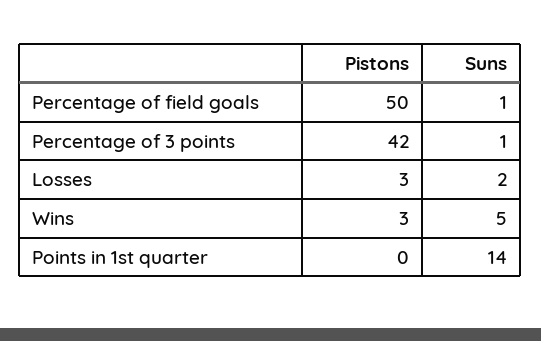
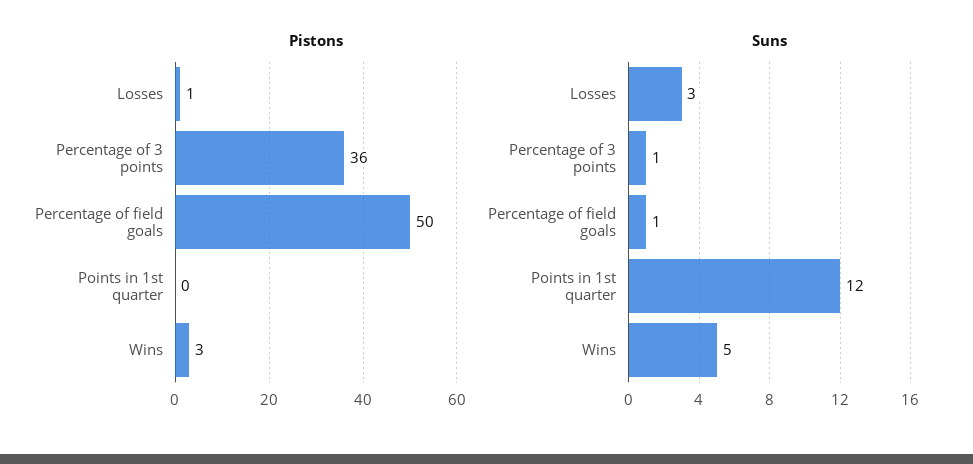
  {
    "Pistons": {
      "Percentage of field goals": 50,
-     "Percentage of 3 points": 42,
+     "Percentage of 3 points": 36,
-     "Losses": 3,
+     "Losses": 1,
      "Wins": 3,
      "Points in 1st quarter": 0
    },
    "Suns": {
      "Percentage of field goals": 1,
      "Percentage of 3 points": 1,
-     "Losses": 2,
+     "Losses": 3,
      "Wins": 5,
-     "Points in 1st quarter": 14
+     "Points in 1st quarter": 12
    }
  }

